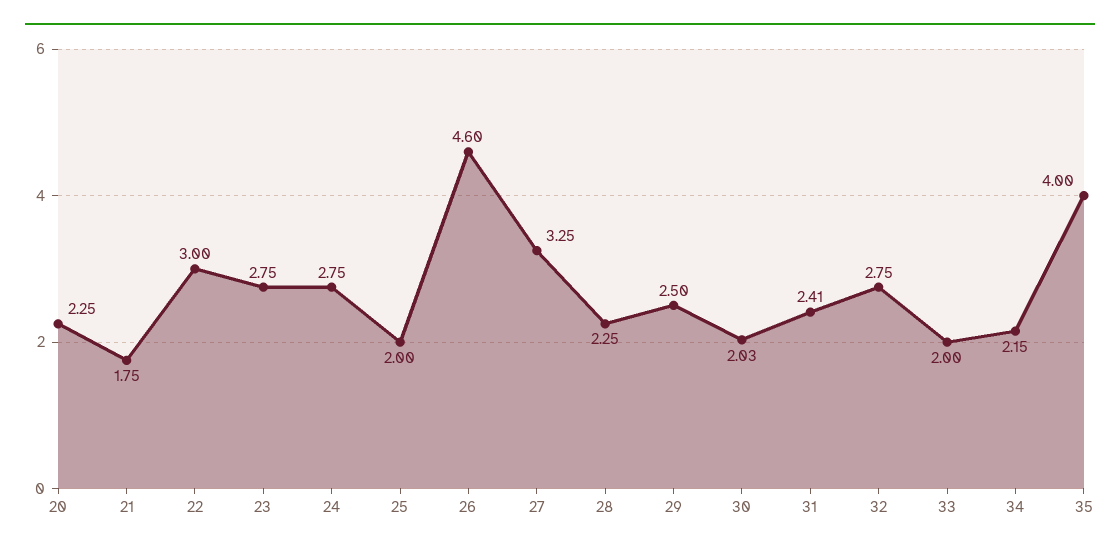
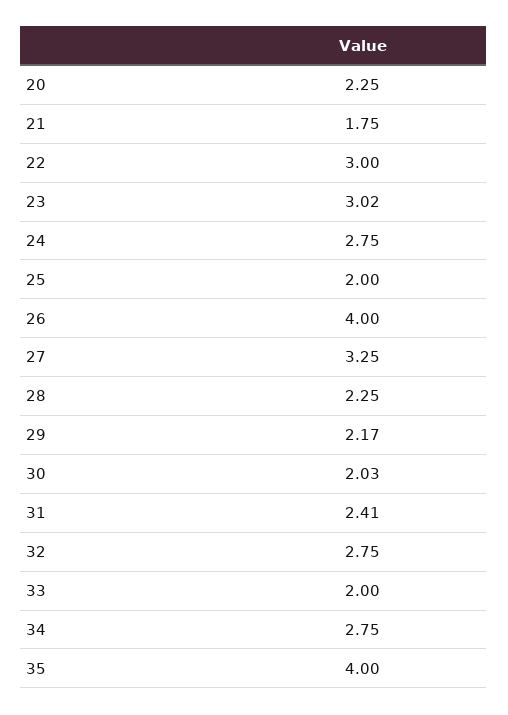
  {
    "20": 2.25,
    "21": 1.75,
    "22": 3,
-   "23": 2.75,
+   "23": 3.02,
    "24": 2.75,
    "25": 2,
-   "26": 4.6,
+   "26": 4,
    "27": 3.25,
    "28": 2.25,
-   "29": 2.5,
+   "29": 2.17,
    "30": 2.03,
    "31": 2.41,
    "32": 2.75,
    "33": 2,
-   "34": 2.15,
+   "34": 2.75,
    "35": 4
  }

